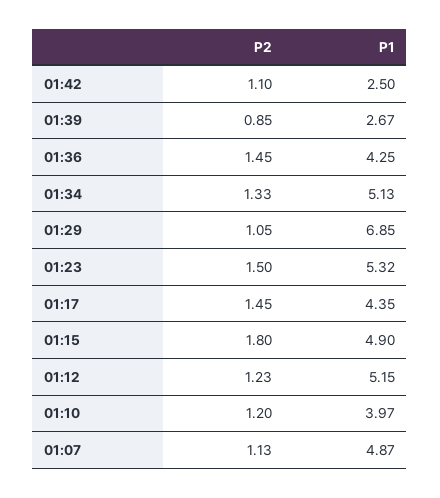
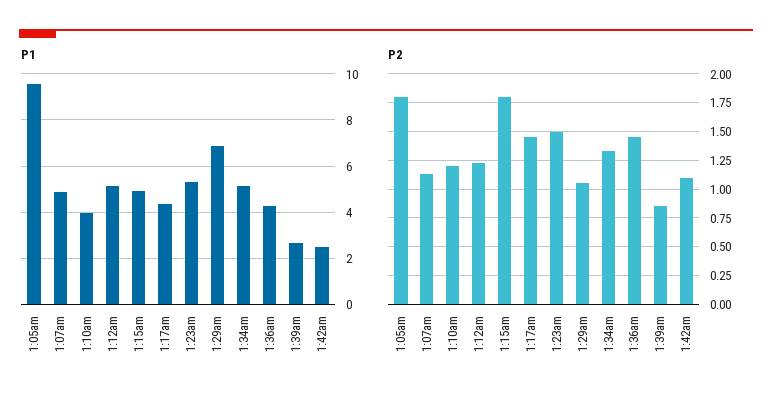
  {
    "P2": {
      "01:42": 1.1,
      "01:39": 0.85,
      "01:36": 1.45,
      "01:34": 1.33,
      "01:29": 1.05,
      "01:23": 1.5,
      "01:17": 1.45,
      "01:15": 1.8,
      "01:12": 1.23,
      "01:10": 1.2,
-     "01:07": 1.13
+     "01:07": 1.13,
+     "1:05am": 1.75
    },
    "P1": {
      "01:42": 2.5,
      "01:39": 2.67,
      "01:36": 4.25,
      "01:34": 5.13,
      "01:29": 6.85,
      "01:23": 5.32,
      "01:17": 4.35,
      "01:15": 4.9,
      "01:12": 5.15,
      "01:10": 3.97,
-     "01:07": 4.87
+     "01:07": 4.87,
+     "1:05am": 9.5
    }
  }

